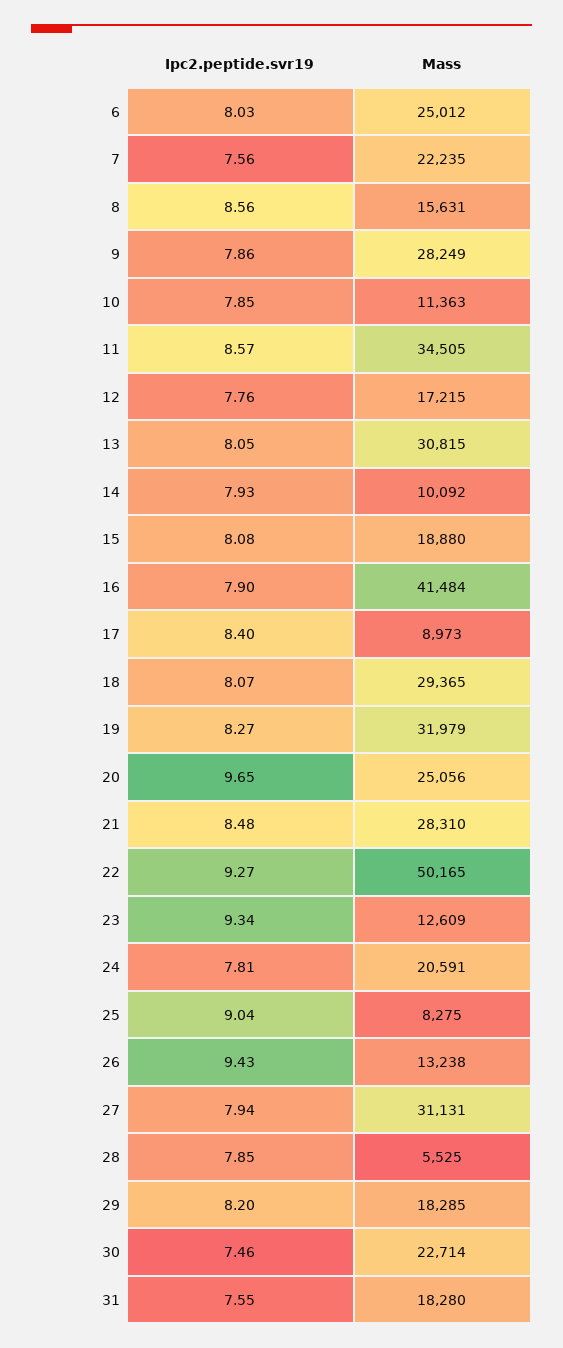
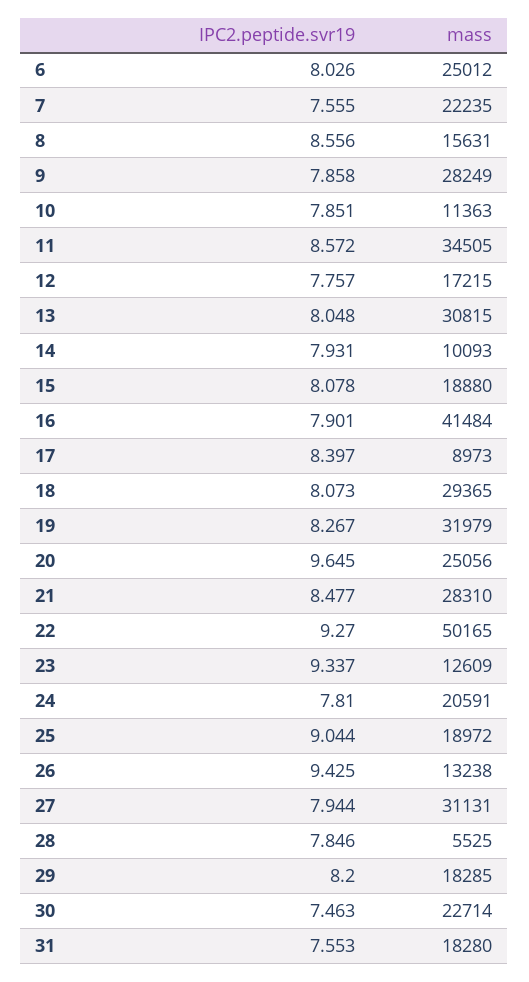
  {
    "Ipc2.peptide.svr19": {
      "6": 8.026,
      "7": 7.555,
      "8": 8.556,
      "9": 7.858,
      "10": 7.851,
      "11": 8.572,
      "12": 7.757,
      "13": 8.048,
      "14": 7.931,
      "15": 8.078,
      "16": 7.901,
      "17": 8.397,
      "18": 8.073,
      "19": 8.267,
      "20": 9.645,
      "21": 8.477,
      "22": 9.27,
      "23": 9.337,
      "24": 7.81,
      "25": 9.044,
      "26": 9.425,
      "27": 7.944,
      "28": 7.846,
      "29": 8.2,
      "30": 7.463,
      "31": 7.553
    },
    "Mass": {
      "6": 25012,
      "7": 22235,
      "8": 15631,
      "9": 28249,
      "10": 11363,
      "11": 34505,
      "12": 17215,
      "13": 30815,
-     "14": 10092,
+     "14": 10093,
      "15": 18880,
      "16": 41484,
      "17": 8973,
      "18": 29365,
      "19": 31979,
      "20": 25056,
      "21": 28310,
      "22": 50165,
      "23": 12609,
      "24": 20591,
-     "25": 8275,
+     "25": 18972,
      "26": 13238,
      "27": 31131,
      "28": 5525,
      "29": 18285,
      "30": 22714,
      "31": 18280
    }
  }

